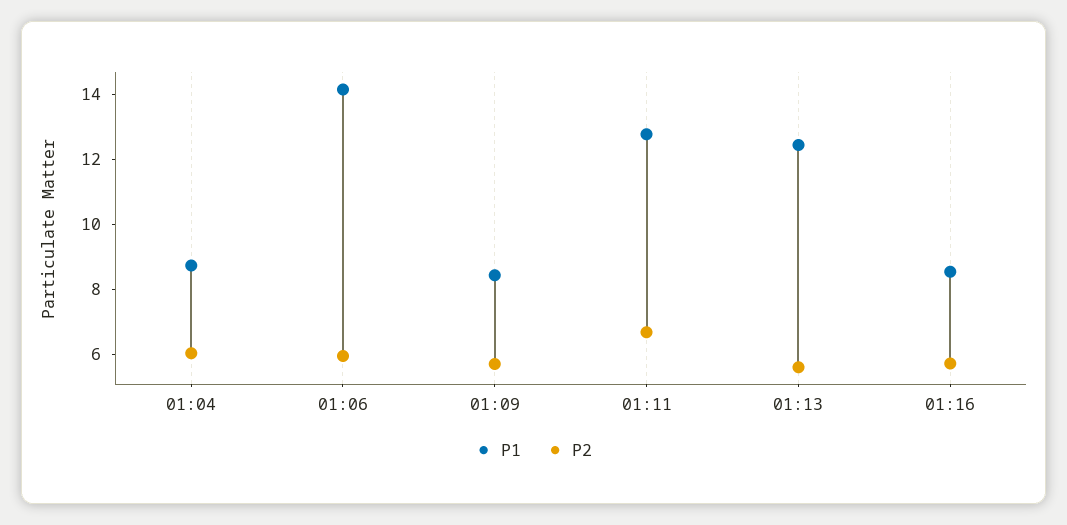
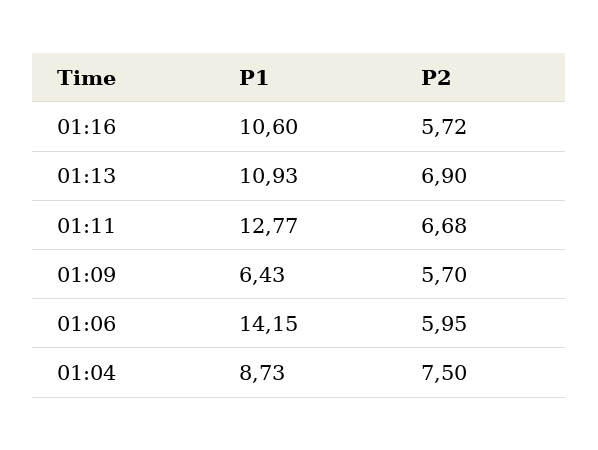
  {
    "P1": {
      "01:04": 8.73,
      "01:06": 14.15,
-     "01:09": 8.5,
+     "01:09": 6.43,
      "01:11": 12.77,
-     "01:13": 12.5,
+     "01:13": 10.93,
-     "01:16": 8.5
+     "01:16": 10.6
    },
    "P2": {
-     "01:04": 6,
+     "01:04": 7.5,
      "01:06": 5.95,
      "01:09": 5.7,
      "01:11": 6.68,
-     "01:13": 5.5,
+     "01:13": 6.9,
      "01:16": 5.72
    }
  }

